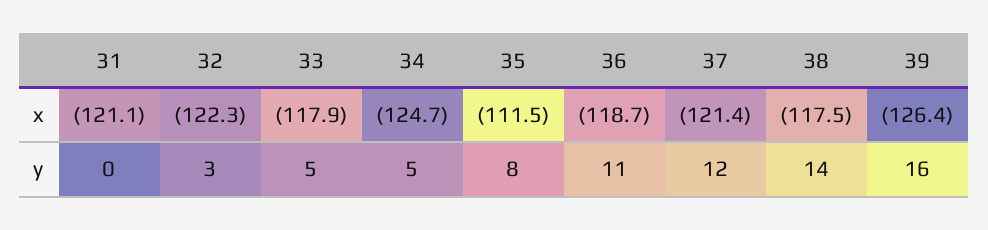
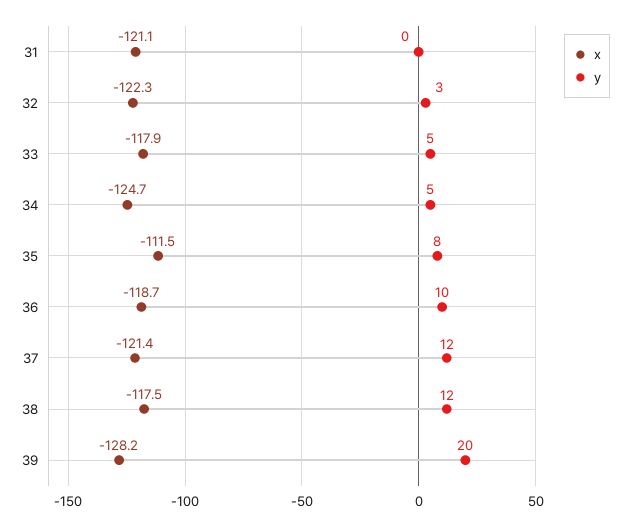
  {
    "x": {
      "31": -121.1,
      "32": -122.3,
      "33": -117.9,
      "34": -124.7,
      "35": -111.5,
      "36": -118.7,
      "37": -121.4,
      "38": -117.5,
-     "39": -126.4
+     "39": -128.2
    },
    "y": {
      "31": 0,
      "32": 3,
      "33": 5,
      "34": 5,
      "35": 8,
-     "36": 11,
+     "36": 10,
      "37": 12,
-     "38": 14,
+     "38": 12,
-     "39": 16
+     "39": 20
    }
  }

